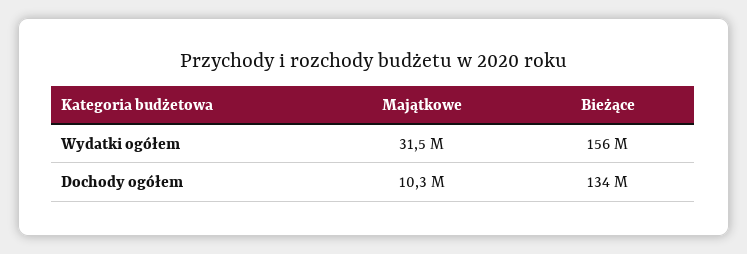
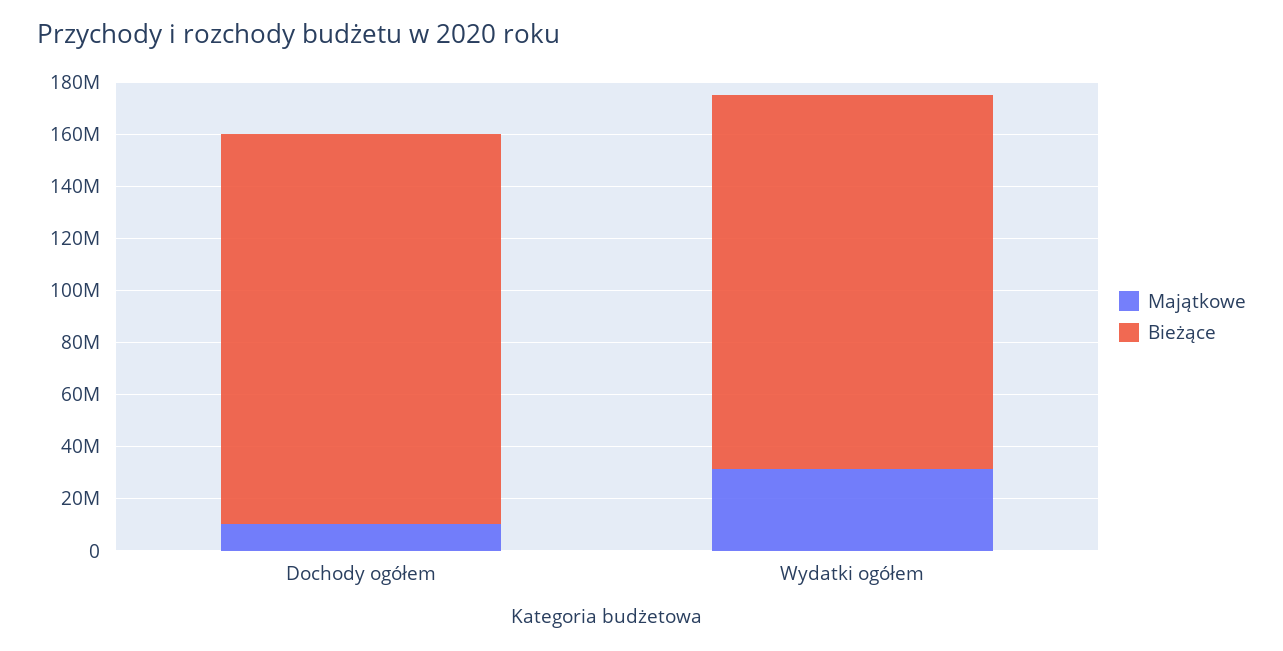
  {
    "Majątkowe": {
      "Wydatki ogółem": 31500000,
      "Dochody ogółem": 10300000
    },
    "Bieżące": {
-     "Wydatki ogółem": 156000000,
+     "Wydatki ogółem": 145000000,
-     "Dochody ogółem": 134000000
+     "Dochody ogółem": 150000000
    }
  }

